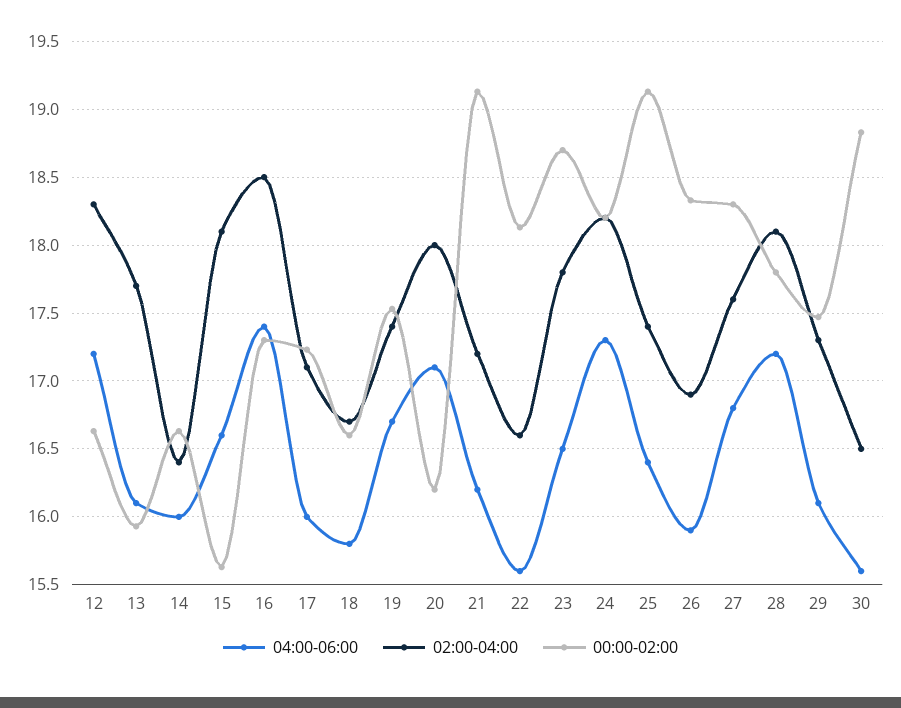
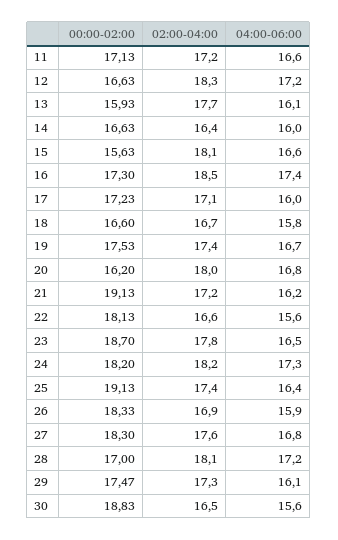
  {
    "04:00-06:00": {
      "12": 17.2,
      "13": 16.1,
      "14": 16,
      "15": 16.6,
      "16": 17.4,
      "17": 16,
      "18": 15.8,
      "19": 16.7,
-     "20": 17.1,
+     "20": 16.8,
      "21": 16.2,
      "22": 15.6,
      "23": 16.5,
      "24": 17.3,
      "25": 16.4,
      "26": 15.9,
      "27": 16.8,
      "28": 17.2,
      "29": 16.1,
-     "30": 15.6
+     "30": 15.6,
+     "11": 16.6
    },
    "02:00-04:00": {
      "12": 18.3,
      "13": 17.7,
      "14": 16.4,
      "15": 18.1,
      "16": 18.5,
      "17": 17.1,
      "18": 16.7,
      "19": 17.4,
      "20": 18,
      "21": 17.2,
      "22": 16.6,
      "23": 17.8,
      "24": 18.2,
      "25": 17.4,
      "26": 16.9,
      "27": 17.6,
      "28": 18.1,
      "29": 17.3,
-     "30": 16.5
+     "30": 16.5,
+     "11": 17.2
    },
    "00:00-02:00": {
      "12": 16.63,
      "13": 15.93,
      "14": 16.63,
      "15": 15.63,
      "16": 17.3,
      "17": 17.23,
      "18": 16.6,
      "19": 17.53,
      "20": 16.2,
      "21": 19.13,
      "22": 18.13,
      "23": 18.7,
      "24": 18.2,
      "25": 19.13,
      "26": 18.33,
      "27": 18.3,
-     "28": 17.8,
+     "28": 17,
      "29": 17.47,
-     "30": 18.83
+     "30": 18.83,
+     "11": 17.13
    }
  }

